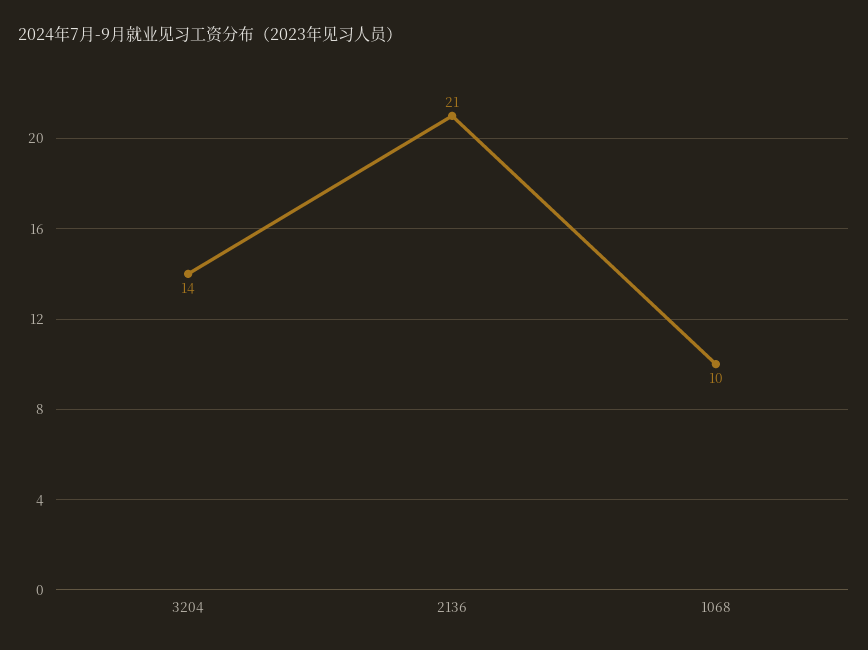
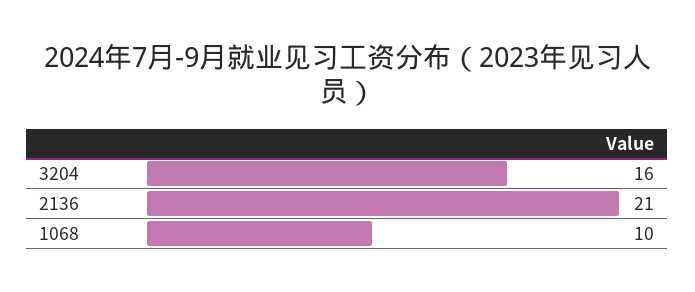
  {
-   "3204": 14,
+   "3204": 16,
    "2136": 21,
    "1068": 10
  }

